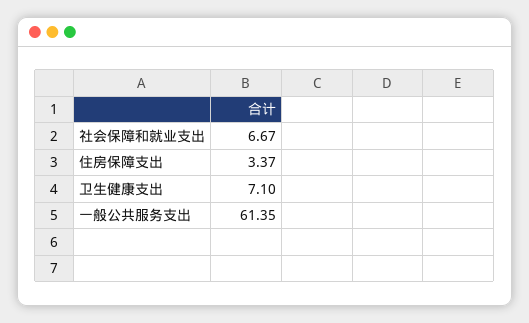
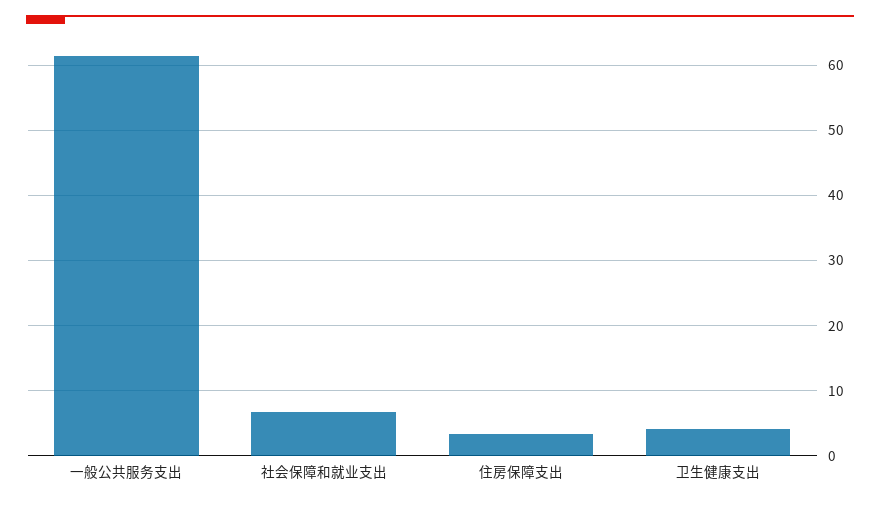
  {
    "社会保障和就业支出": 6.67,
    "住房保障支出": 3.37,
-   "卫生健康支出": 7.1,
+   "卫生健康支出": 4,
    "一般公共服务支出": 61.35
  }

